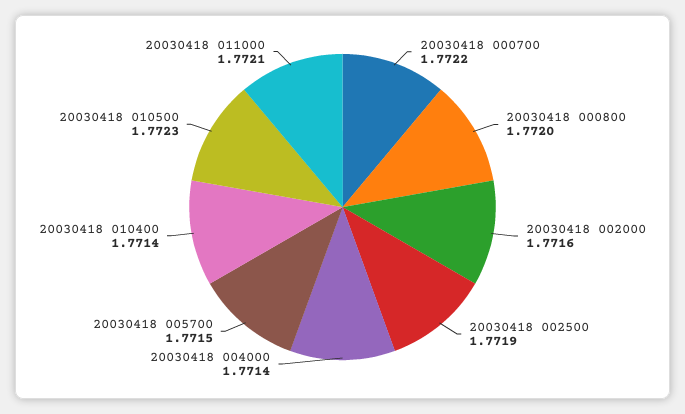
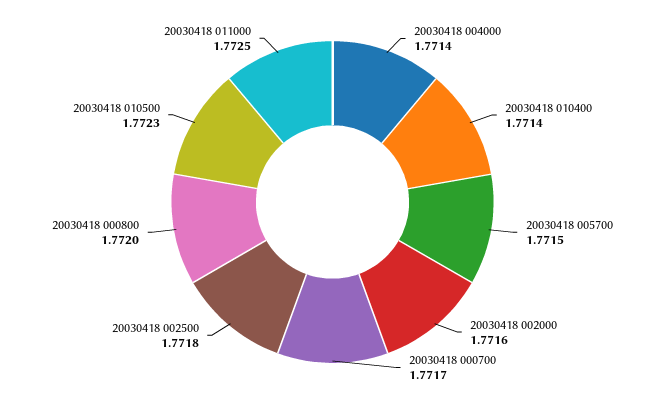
  {
-   "20030418 000700": 1.7722,
+   "20030418 000700": 1.7717,
    "20030418 000800": 1.772,
    "20030418 002000": 1.7716,
-   "20030418 002500": 1.7719,
+   "20030418 002500": 1.7718,
    "20030418 004000": 1.7714,
    "20030418 005700": 1.7715,
    "20030418 010400": 1.7714,
    "20030418 010500": 1.7723,
-   "20030418 011000": 1.7721
+   "20030418 011000": 1.7725
  }

